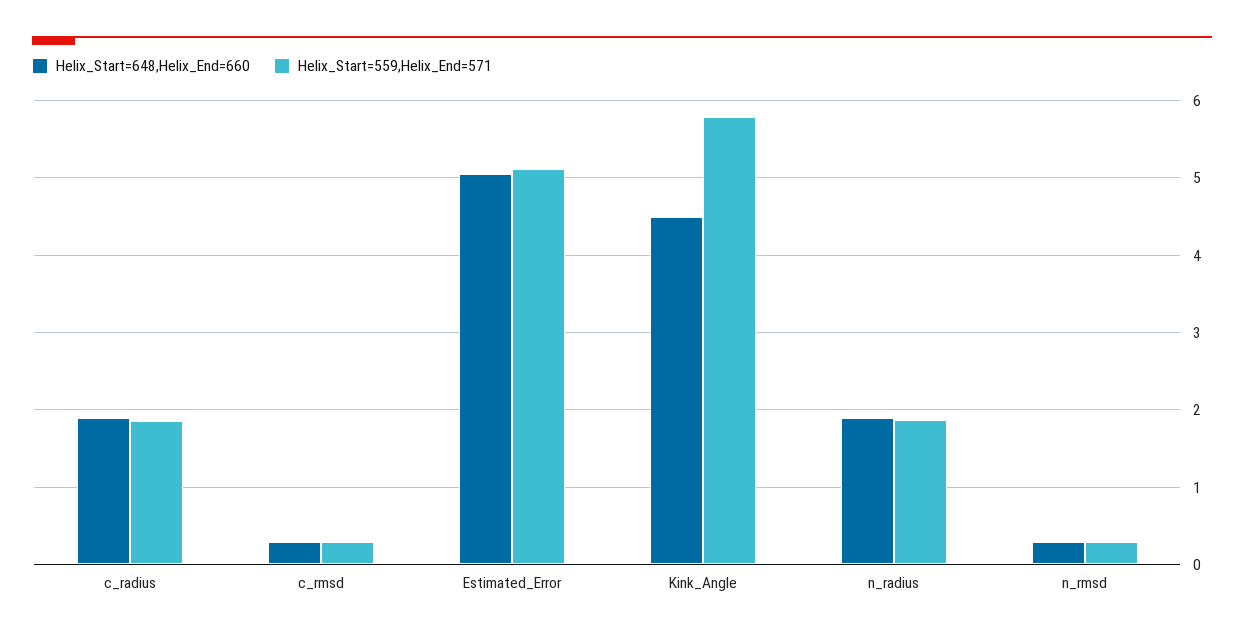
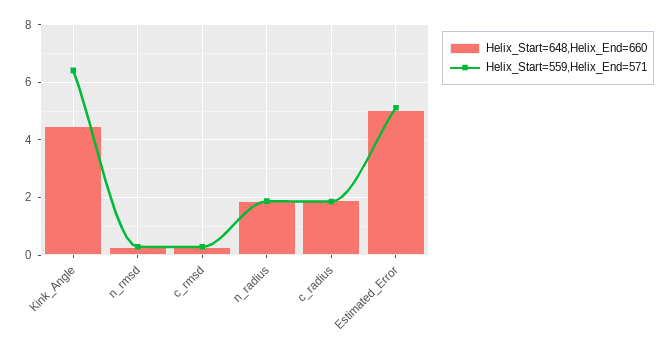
  {
    "Helix_Start=648,Helix_End=660": {
      "c_radius": 1.9,
      "c_rmsd": 0.3,
      "Estimated_Error": 5.1,
      "Kink_Angle": 4.5,
      "n_radius": 1.9,
      "n_rmsd": 0.3
    },
    "Helix_Start=559,Helix_End=571": {
      "c_radius": 1.9,
      "c_rmsd": 0.3,
      "Estimated_Error": 5.1,
-     "Kink_Angle": 5.8,
+     "Kink_Angle": 6.5,
      "n_radius": 1.9,
      "n_rmsd": 0.3
    }
  }

